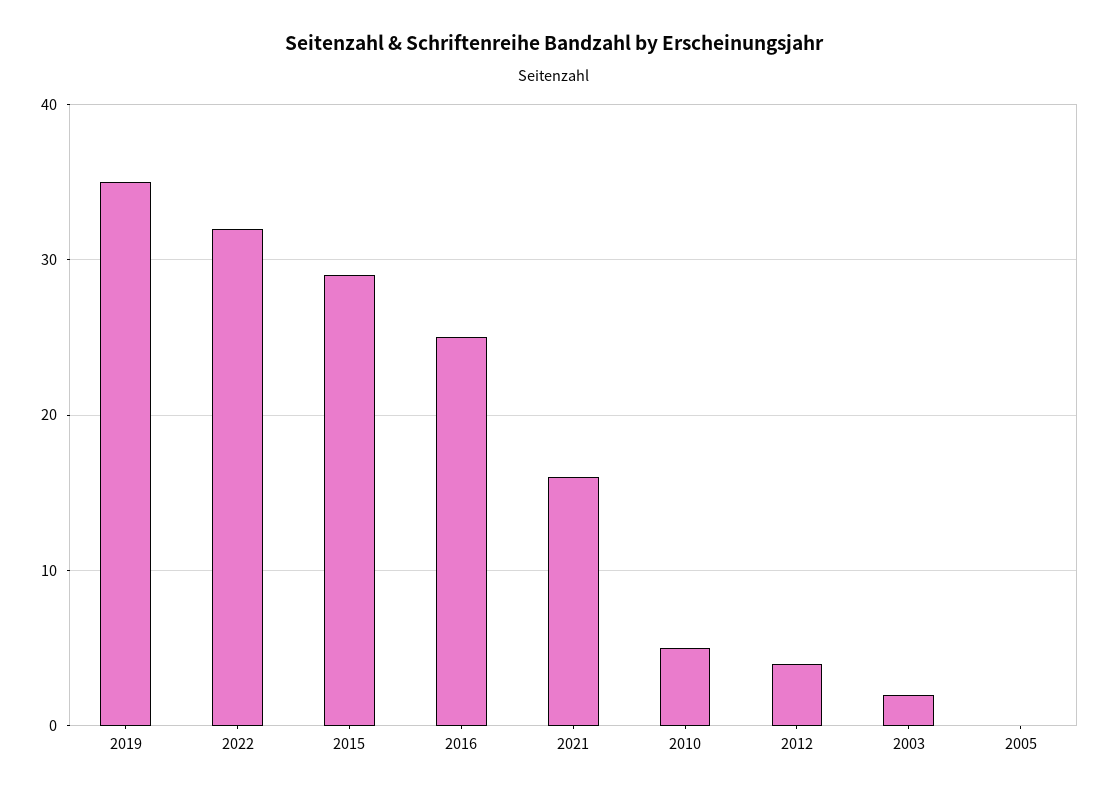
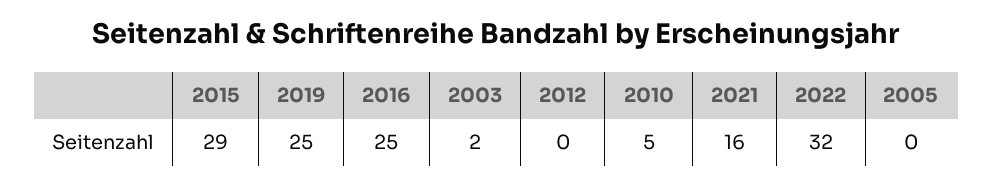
  {
-   "2019": 35,
+   "2019": 25,
    "2022": 32,
    "2015": 29,
    "2016": 25,
    "2021": 16,
    "2010": 5,
-   "2012": 4,
+   "2012": 0,
    "2003": 2,
    "2005": 0
  }

